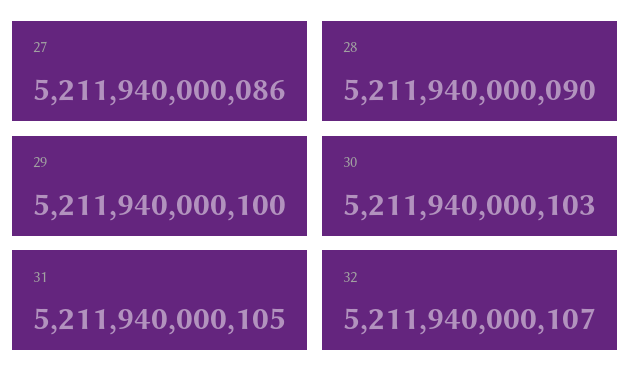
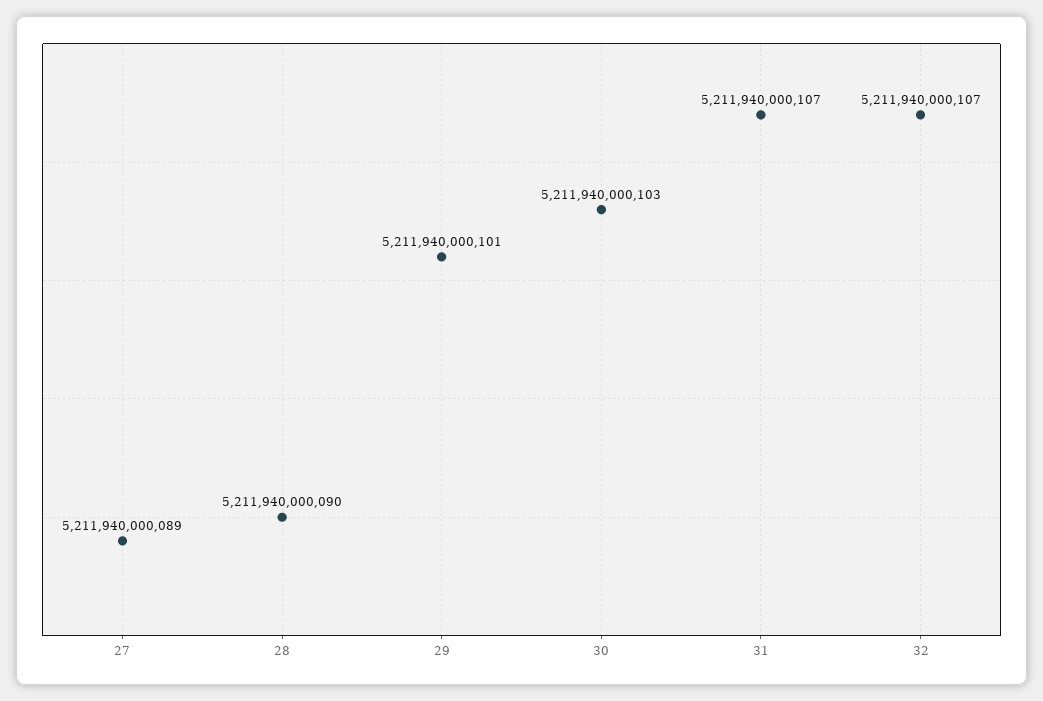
  {
-   "27": 5211940000086,
+   "27": 5211940000089,
    "28": 5211940000090,
-   "29": 5211940000100,
+   "29": 5211940000101,
    "30": 5211940000103,
-   "31": 5211940000105,
+   "31": 5211940000107,
    "32": 5211940000107
  }

